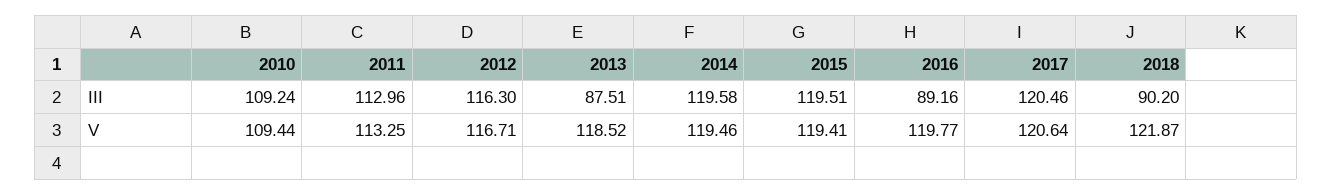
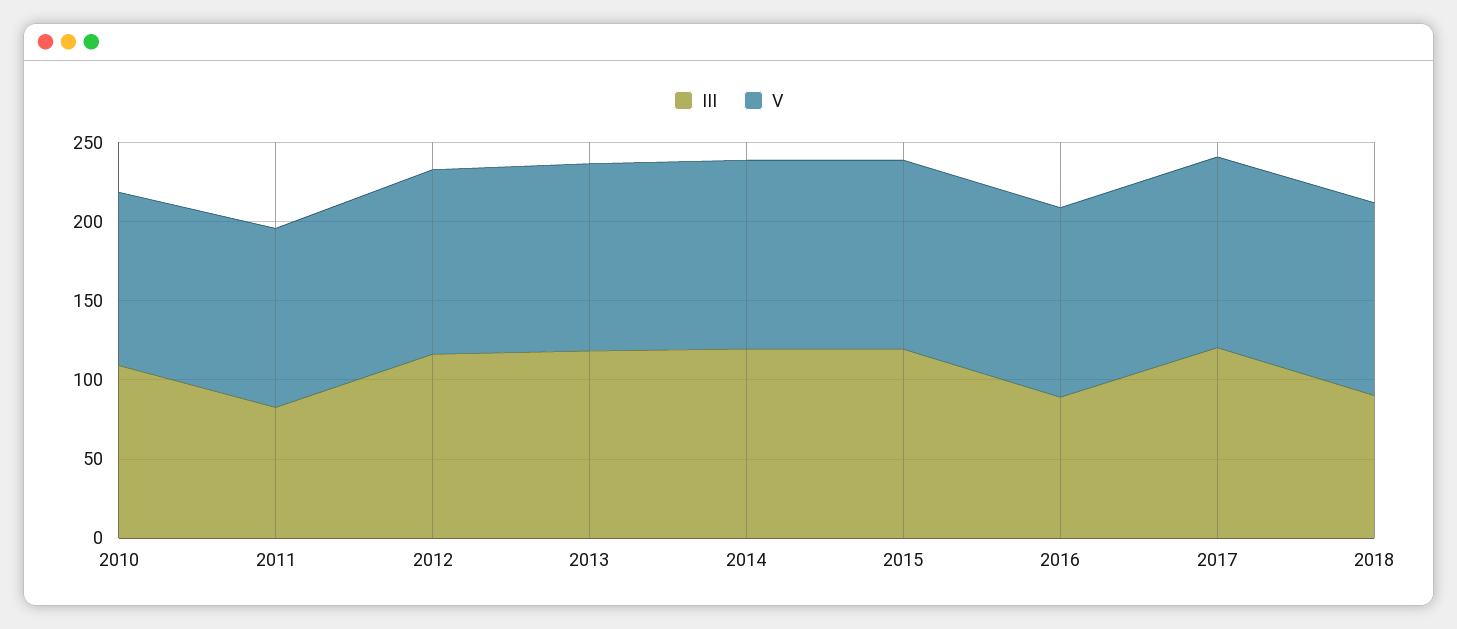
  {
    "III": {
      "2010": 109.24,
-     "2011": 112.96,
+     "2011": 80,
      "2012": 116.3,
-     "2013": 87.51,
+     "2013": 120,
      "2014": 119.58,
      "2015": 119.51,
      "2016": 89.16,
      "2017": 120.46,
      "2018": 90.2
    },
    "V": {
      "2010": 109.44,
      "2011": 113.25,
      "2012": 116.71,
      "2013": 118.52,
      "2014": 119.46,
      "2015": 119.41,
      "2016": 119.77,
      "2017": 120.64,
      "2018": 121.87
    }
  }

